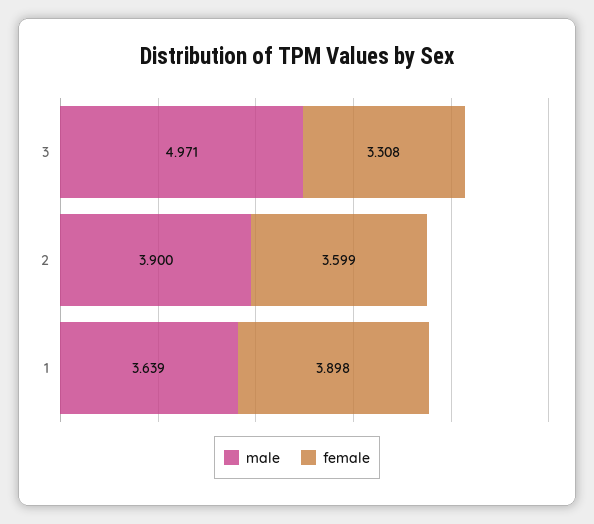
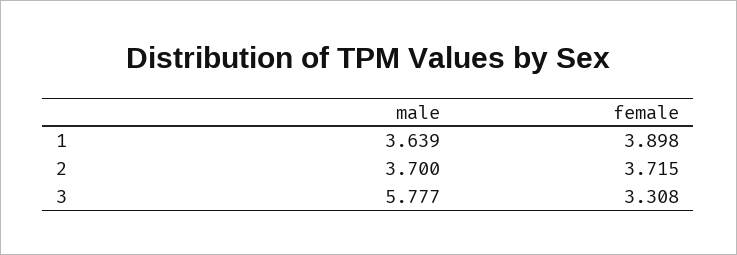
  {
    "male": {
-     "3": 4.971,
+     "3": 5.777,
-     "2": 3.9,
+     "2": 3.7,
      "1": 3.639
    },
    "female": {
      "3": 3.308,
-     "2": 3.599,
+     "2": 3.715,
      "1": 3.898
    }
  }

